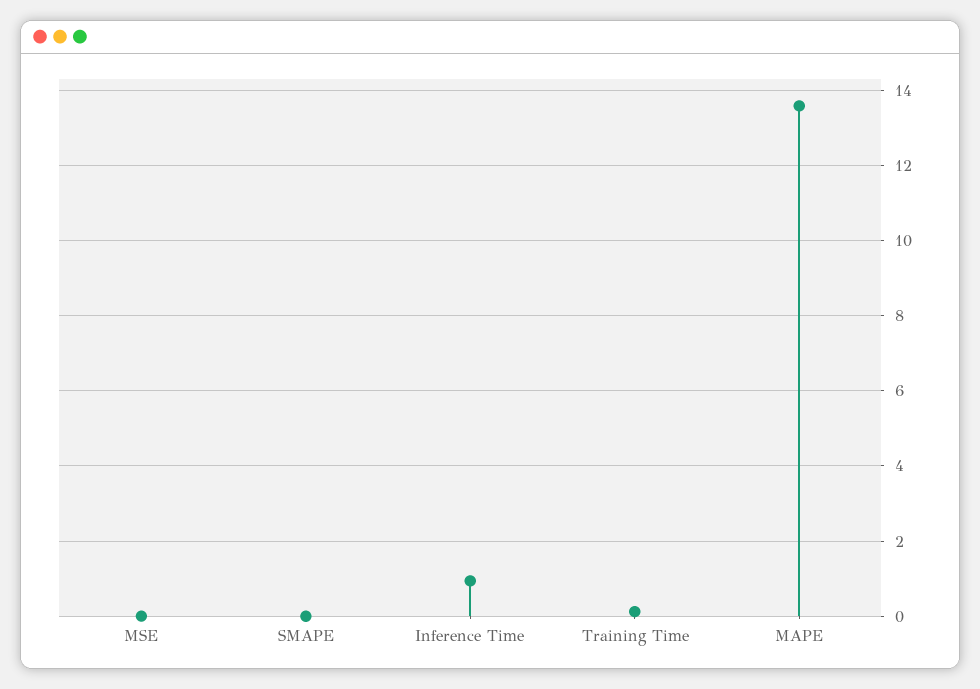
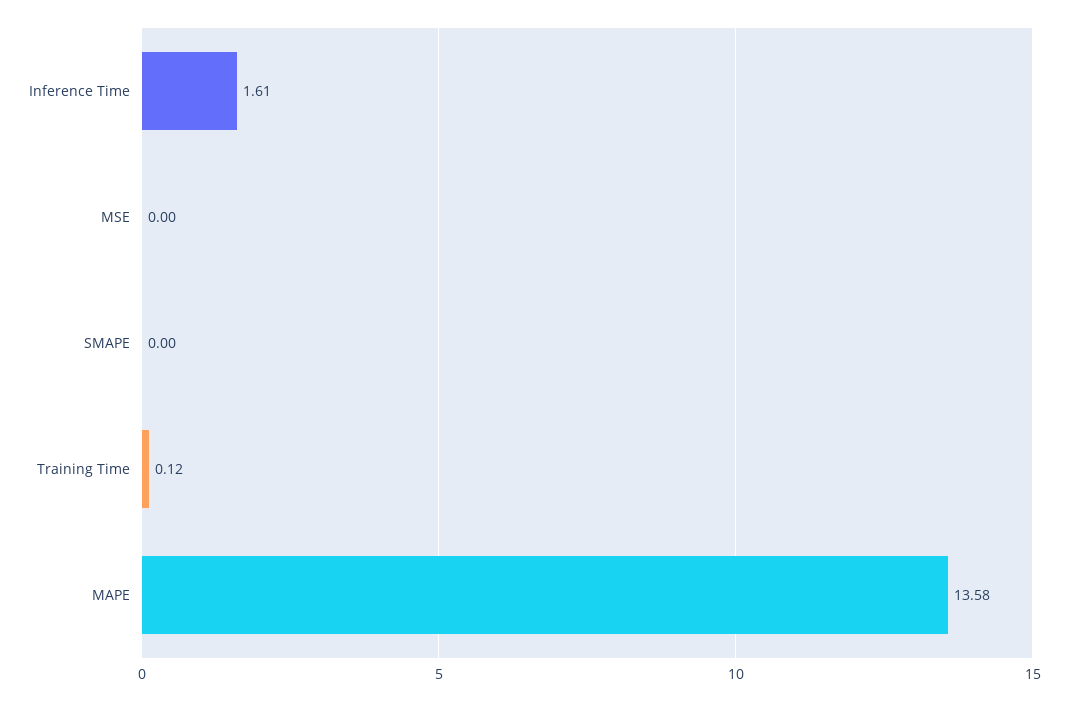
  {
    "MSE": 0,
    "SMAPE": 0,
-   "Inference Time": 1,
+   "Inference Time": 1.61,
    "Training Time": 0.12,
    "MAPE": 13.58
  }

